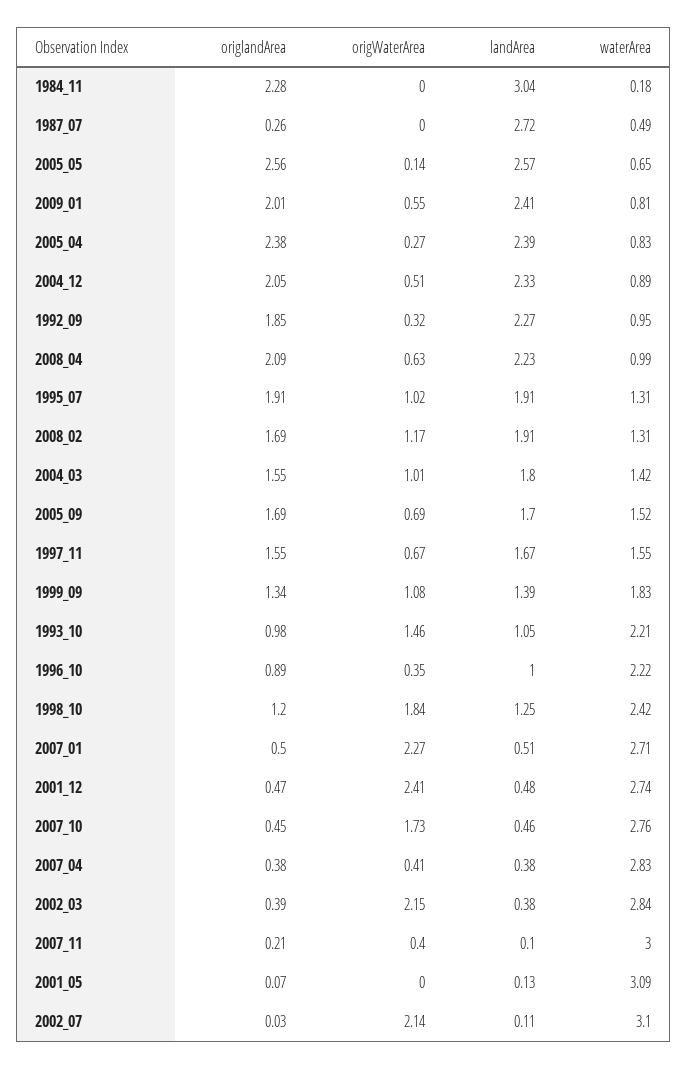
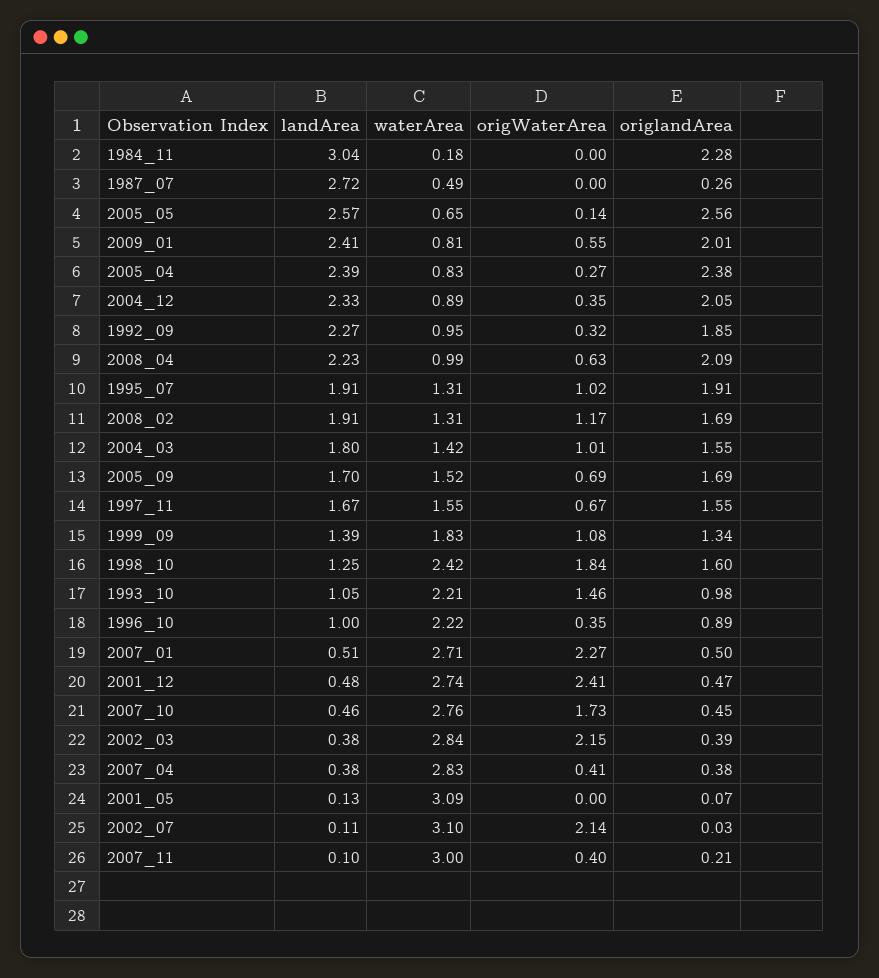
  {
    "origlandArea": {
      "1984_11": 2.28,
      "1987_07": 0.26,
      "2005_05": 2.56,
      "2009_01": 2.01,
      "2005_04": 2.38,
      "2004_12": 2.05,
      "1992_09": 1.85,
      "2008_04": 2.09,
      "1995_07": 1.91,
      "2008_02": 1.69,
      "2004_03": 1.55,
      "2005_09": 1.69,
      "1997_11": 1.55,
      "1999_09": 1.34,
      "1993_10": 0.98,
      "1996_10": 0.89,
-     "1998_10": 1.2,
+     "1998_10": 1.6,
      "2007_01": 0.5,
      "2001_12": 0.47,
      "2007_10": 0.45,
      "2007_04": 0.38,
      "2002_03": 0.39,
      "2007_11": 0.21,
      "2001_05": 0.07,
      "2002_07": 0.03
    },
    "origWaterArea": {
      "1984_11": 0,
      "1987_07": 0,
      "2005_05": 0.14,
      "2009_01": 0.55,
      "2005_04": 0.27,
-     "2004_12": 0.51,
+     "2004_12": 0.35,
      "1992_09": 0.32,
      "2008_04": 0.63,
      "1995_07": 1.02,
      "2008_02": 1.17,
      "2004_03": 1.01,
      "2005_09": 0.69,
      "1997_11": 0.67,
      "1999_09": 1.08,
      "1993_10": 1.46,
      "1996_10": 0.35,
      "1998_10": 1.84,
      "2007_01": 2.27,
      "2001_12": 2.41,
      "2007_10": 1.73,
      "2007_04": 0.41,
      "2002_03": 2.15,
      "2007_11": 0.4,
      "2001_05": 0,
      "2002_07": 2.14
    },
    "landArea": {
      "1984_11": 3.04,
      "1987_07": 2.72,
      "2005_05": 2.57,
      "2009_01": 2.41,
      "2005_04": 2.39,
      "2004_12": 2.33,
      "1992_09": 2.27,
      "2008_04": 2.23,
      "1995_07": 1.91,
      "2008_02": 1.91,
      "2004_03": 1.8,
      "2005_09": 1.7,
      "1997_11": 1.67,
      "1999_09": 1.39,
      "1993_10": 1.05,
      "1996_10": 1,
      "1998_10": 1.25,
      "2007_01": 0.51,
      "2001_12": 0.48,
      "2007_10": 0.46,
      "2007_04": 0.38,
      "2002_03": 0.38,
      "2007_11": 0.1,
      "2001_05": 0.13,
      "2002_07": 0.11
    },
    "waterArea": {
      "1984_11": 0.18,
      "1987_07": 0.49,
      "2005_05": 0.65,
      "2009_01": 0.81,
      "2005_04": 0.83,
      "2004_12": 0.89,
      "1992_09": 0.95,
      "2008_04": 0.99,
      "1995_07": 1.31,
      "2008_02": 1.31,
      "2004_03": 1.42,
      "2005_09": 1.52,
      "1997_11": 1.55,
      "1999_09": 1.83,
      "1993_10": 2.21,
      "1996_10": 2.22,
      "1998_10": 2.42,
      "2007_01": 2.71,
      "2001_12": 2.74,
      "2007_10": 2.76,
      "2007_04": 2.83,
      "2002_03": 2.84,
      "2007_11": 3,
      "2001_05": 3.09,
      "2002_07": 3.1
    }
  }

